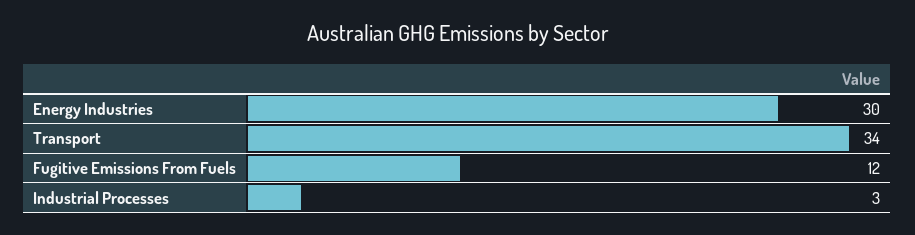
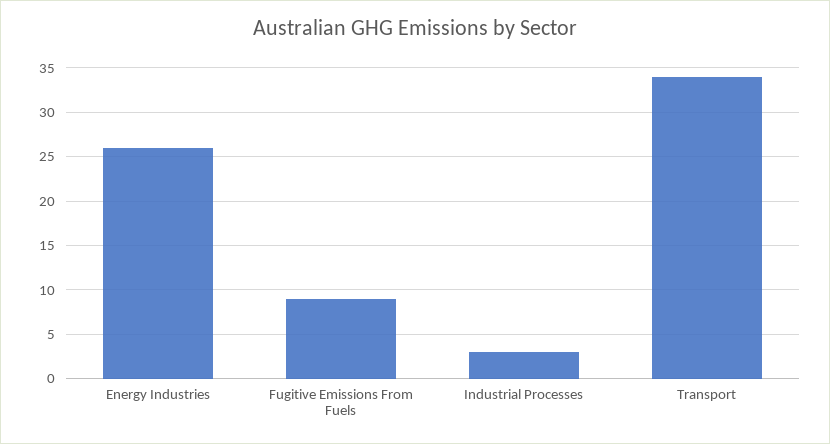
  {
-   "Energy Industries": 30,
+   "Energy Industries": 26,
    "Transport": 34,
-   "Fugitive Emissions From Fuels": 12,
+   "Fugitive Emissions From Fuels": 9,
    "Industrial Processes": 3
  }

